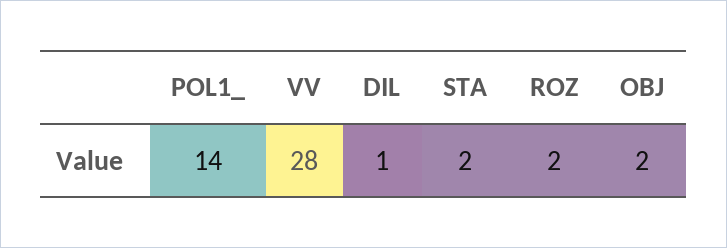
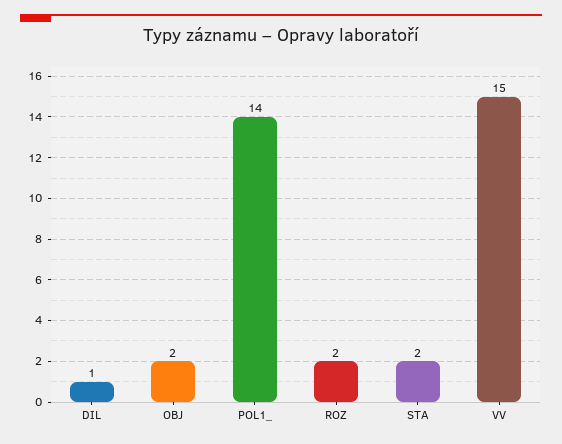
  {
    "POL1_": 14,
-   "VV": 28,
+   "VV": 15,
    "DIL": 1,
    "STA": 2,
    "ROZ": 2,
    "OBJ": 2
  }

